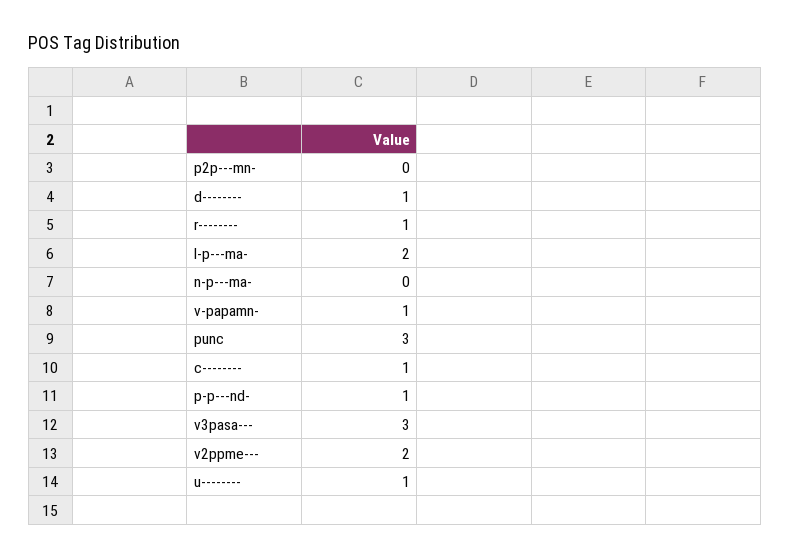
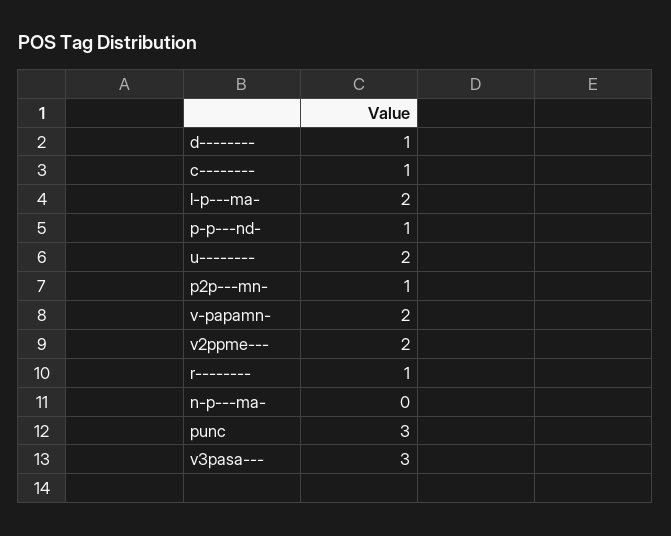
  {
-   "p2p---mn-": 0,
+   "p2p---mn-": 1,
    "d--------": 1,
    "r--------": 1,
    "l-p---ma-": 2,
    "n-p---ma-": 0,
-   "v-papamn-": 1,
+   "v-papamn-": 2,
    "punc": 3,
    "c--------": 1,
    "p-p---nd-": 1,
    "v3pasa---": 3,
    "v2ppme---": 2,
-   "u--------": 1
+   "u--------": 2
  }

